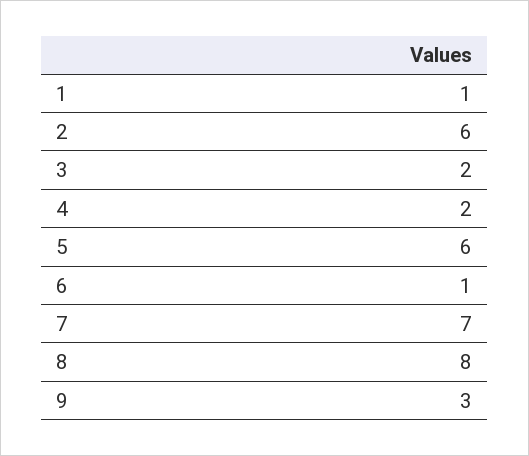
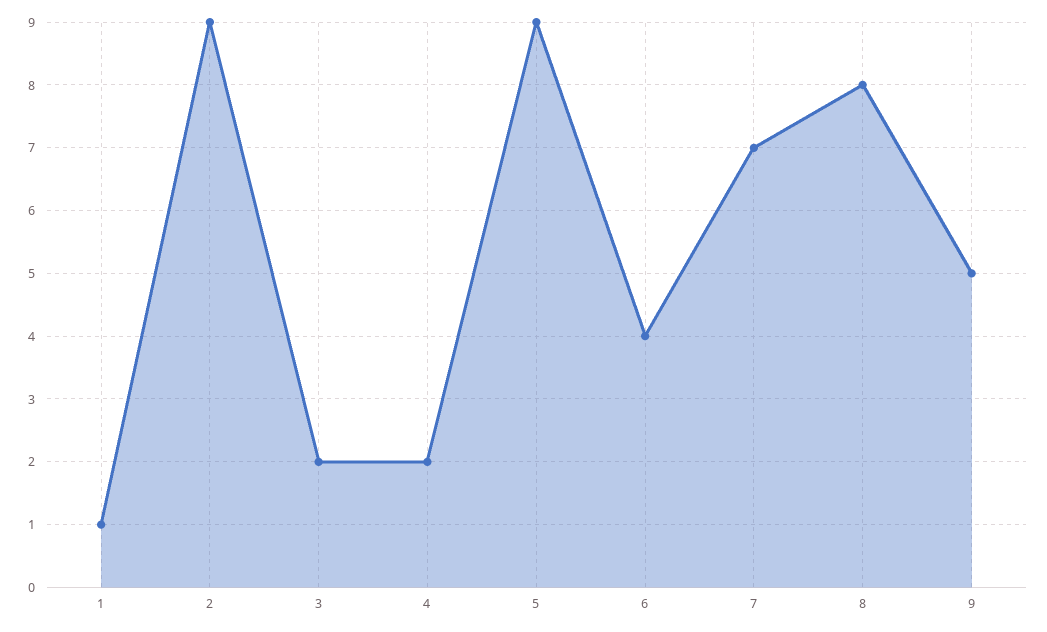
  {
    "1": 1,
-   "2": 6,
+   "2": 9,
    "3": 2,
    "4": 2,
-   "5": 6,
+   "5": 9,
-   "6": 1,
+   "6": 4,
    "7": 7,
    "8": 8,
-   "9": 3
+   "9": 5
  }

